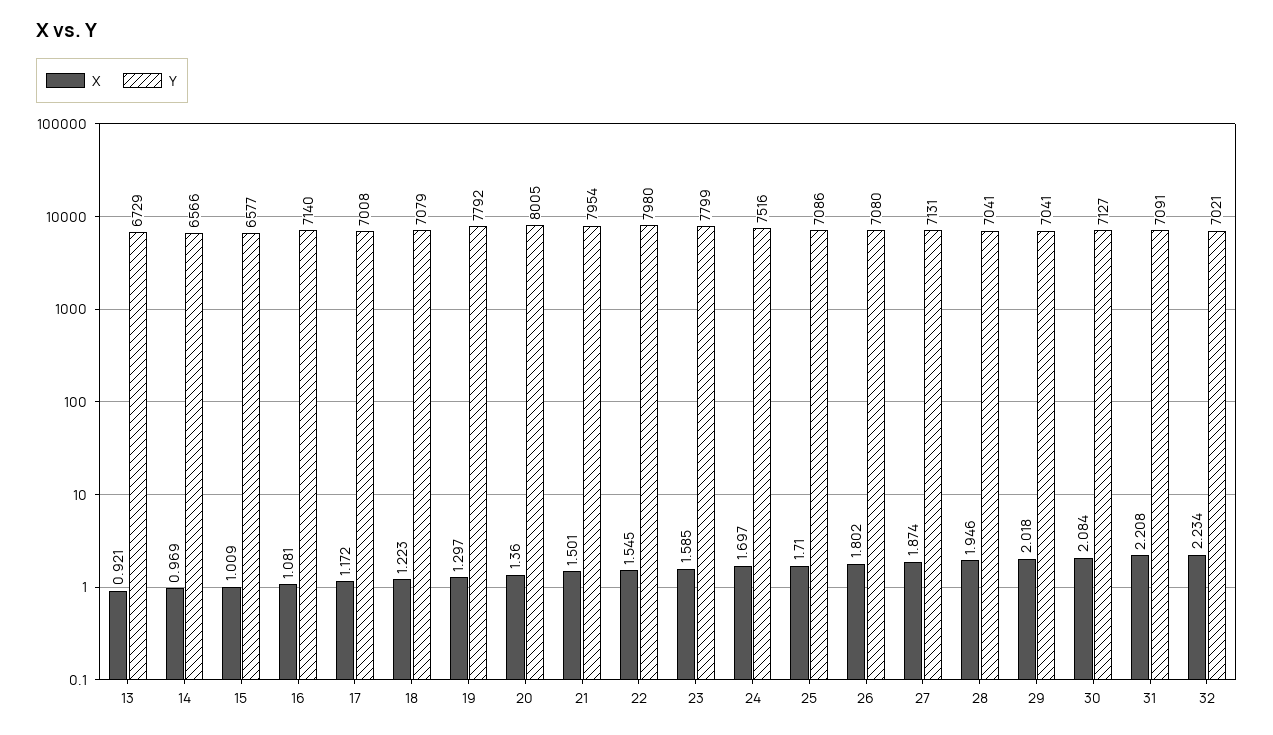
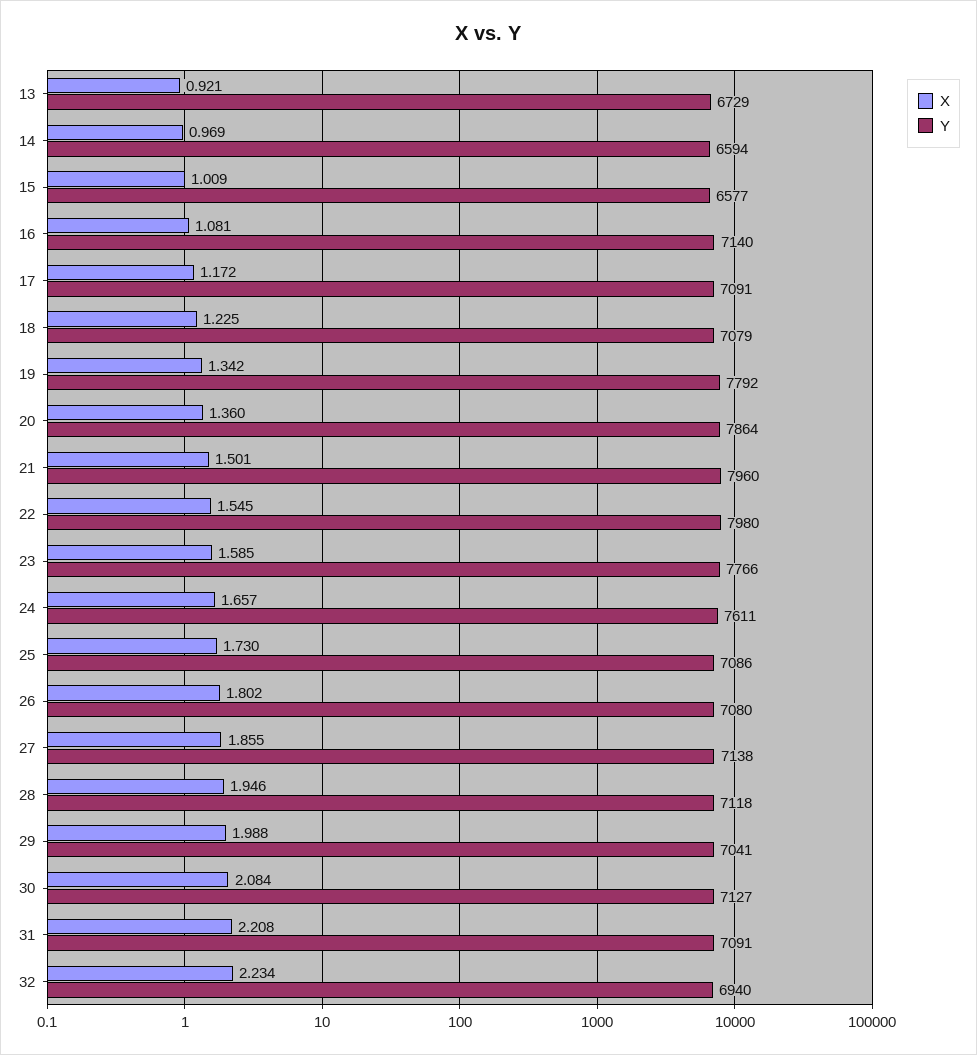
  {
    "X": {
      "13": 0.921,
      "14": 0.969,
      "15": 1.009,
      "16": 1.081,
      "17": 1.172,
-     "18": 1.223,
+     "18": 1.225,
-     "19": 1.297,
+     "19": 1.342,
      "20": 1.36,
      "21": 1.501,
      "22": 1.545,
      "23": 1.585,
-     "24": 1.697,
+     "24": 1.657,
-     "25": 1.71,
+     "25": 1.73,
      "26": 1.802,
-     "27": 1.874,
+     "27": 1.855,
      "28": 1.946,
-     "29": 2.018,
+     "29": 1.988,
      "30": 2.084,
      "31": 2.208,
      "32": 2.234
    },
    "Y": {
      "13": 6729,
-     "14": 6566,
+     "14": 6594,
      "15": 6577,
      "16": 7140,
-     "17": 7008,
+     "17": 7091,
      "18": 7079,
      "19": 7792,
-     "20": 8005,
+     "20": 7864,
-     "21": 7954,
+     "21": 7960,
      "22": 7980,
-     "23": 7799,
+     "23": 7766,
-     "24": 7516,
+     "24": 7611,
      "25": 7086,
      "26": 7080,
-     "27": 7131,
+     "27": 7138,
-     "28": 7041,
+     "28": 7118,
      "29": 7041,
      "30": 7127,
      "31": 7091,
-     "32": 7021
+     "32": 6940
    }
  }

